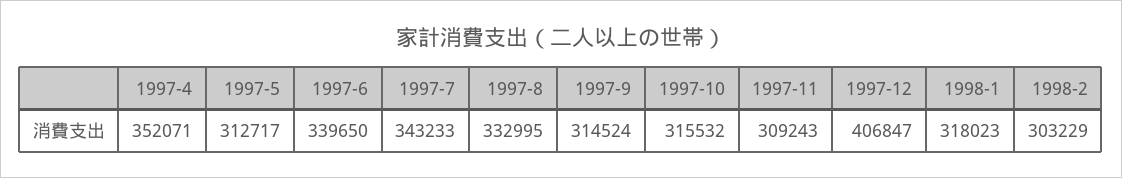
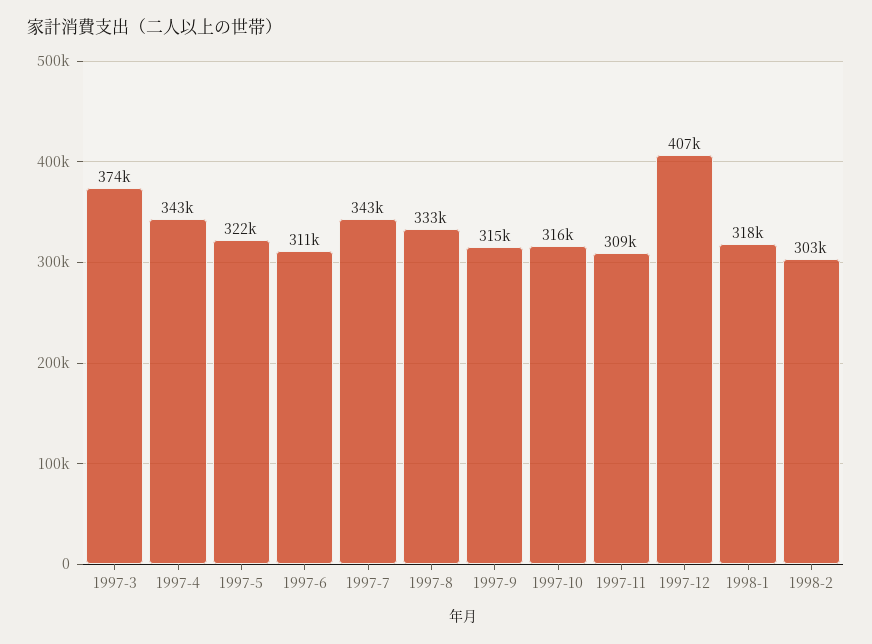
  {
-   "1997-4": 352071,
+   "1997-4": 343000,
-   "1997-5": 312717,
+   "1997-5": 322000,
-   "1997-6": 339650,
+   "1997-6": 311000,
    "1997-7": 343233,
    "1997-8": 332995,
    "1997-9": 314524,
    "1997-10": 315532,
    "1997-11": 309243,
    "1997-12": 406847,
    "1998-1": 318023,
-   "1998-2": 303229
+   "1998-2": 303229,
+   "1997-3": 374000
  }

